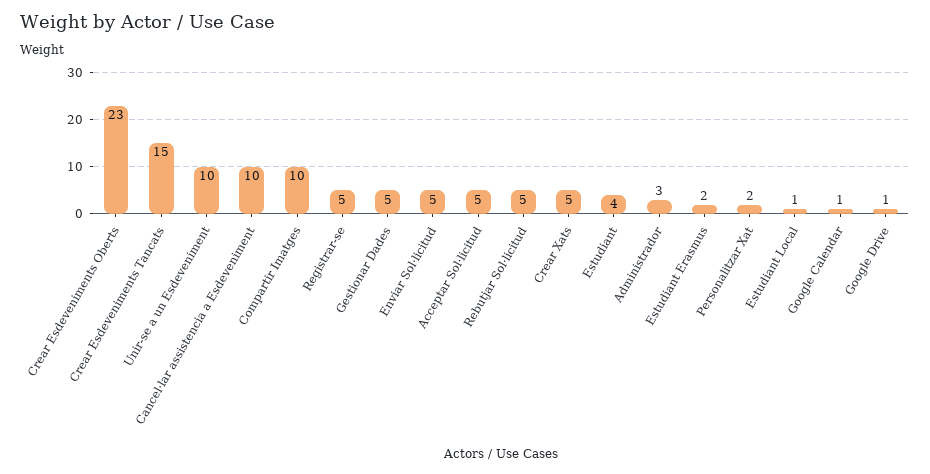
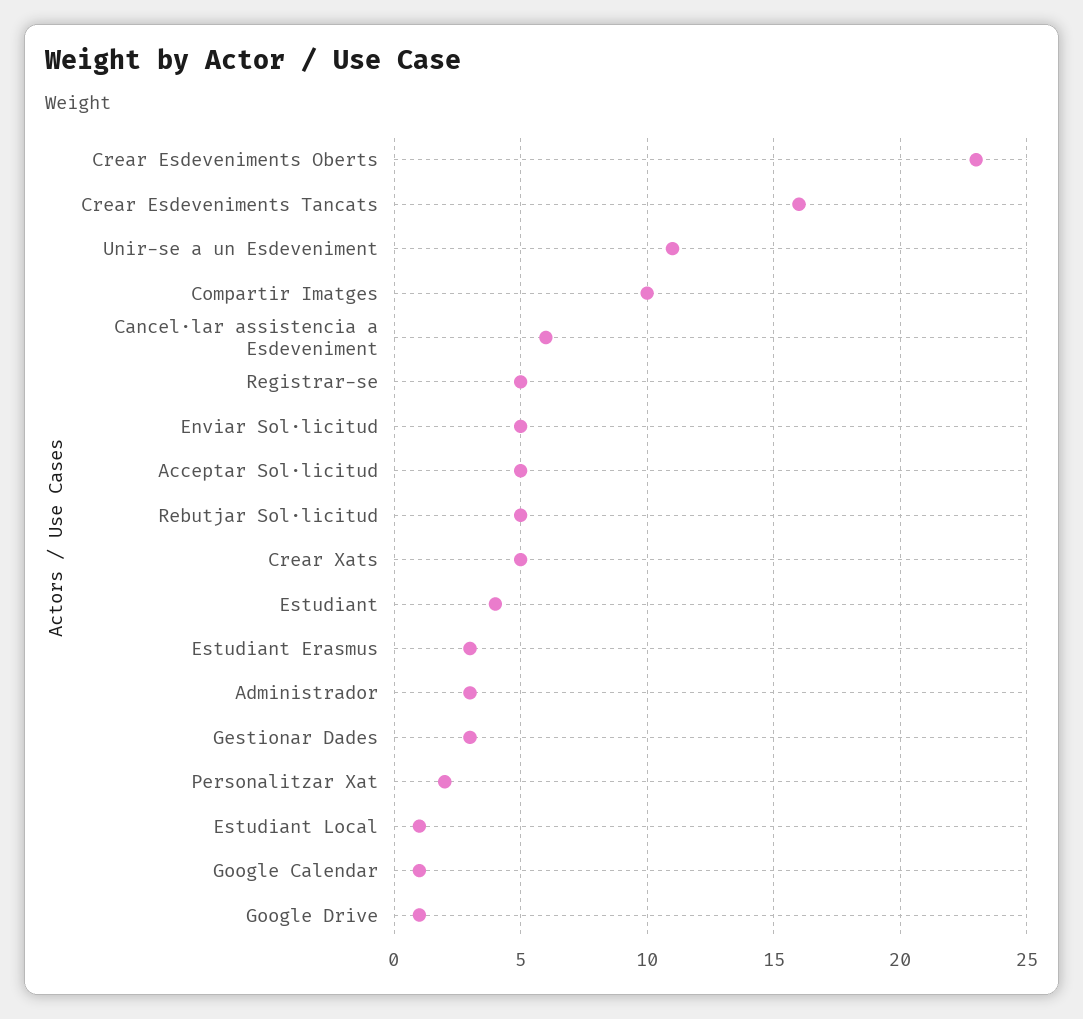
  {
    "Crear Esdeveniments Oberts": 23,
-   "Crear Esdeveniments Tancats": 15,
+   "Crear Esdeveniments Tancats": 16,
-   "Unir-se a un Esdeveniment": 10,
+   "Unir-se a un Esdeveniment": 11,
-   "Cancel·lar assistencia a Esdeveniment": 10,
+   "Cancel·lar assistencia a Esdeveniment": 6,
    "Compartir Imatges": 10,
    "Registrar-se": 5,
-   "Gestionar Dades": 5,
+   "Gestionar Dades": 3,
    "Enviar Sol·licitud": 5,
    "Acceptar Sol·licitud": 5,
    "Rebutjar Sol·licitud": 5,
    "Crear Xats": 5,
    "Estudiant": 4,
    "Administrador": 3,
-   "Estudiant Erasmus": 2,
+   "Estudiant Erasmus": 3,
    "Personalitzar Xat": 2,
    "Estudiant Local": 1,
    "Google Calendar": 1,
    "Google Drive": 1
  }

